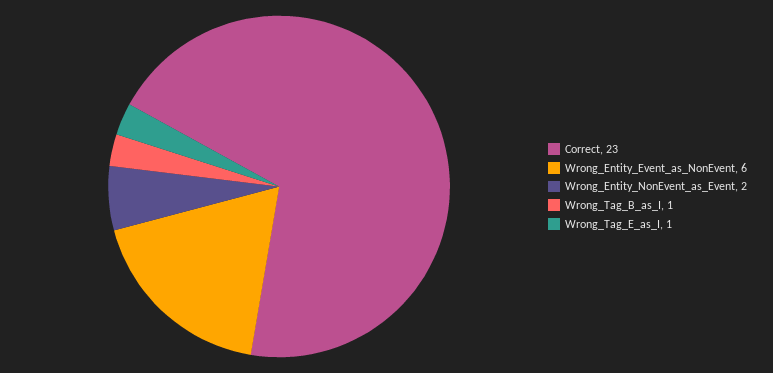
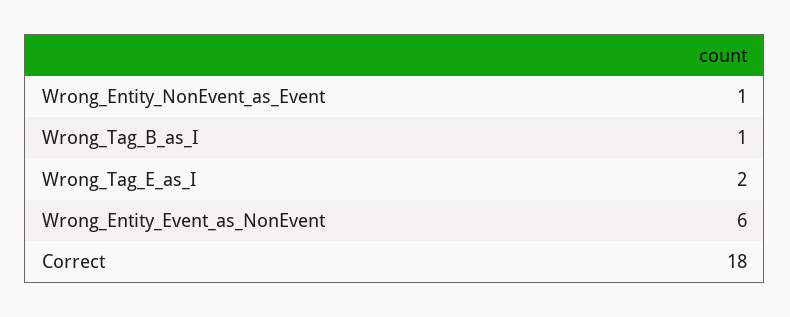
  {
-   "Correct": 23,
+   "Correct": 18,
    "Wrong_Entity_Event_as_NonEvent": 6,
-   "Wrong_Entity_NonEvent_as_Event": 2,
+   "Wrong_Entity_NonEvent_as_Event": 1,
    "Wrong_Tag_B_as_I": 1,
-   "Wrong_Tag_E_as_I": 1
+   "Wrong_Tag_E_as_I": 2
  }

